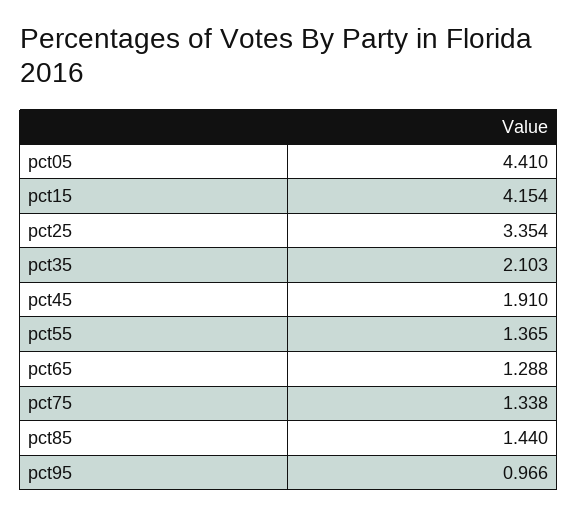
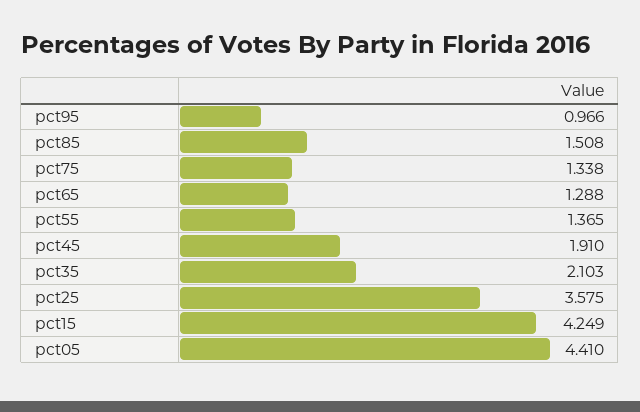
  {
    "pct05": 4.41,
-   "pct15": 4.154,
+   "pct15": 4.249,
-   "pct25": 3.354,
+   "pct25": 3.575,
    "pct35": 2.103,
    "pct45": 1.91,
    "pct55": 1.365,
    "pct65": 1.288,
    "pct75": 1.338,
-   "pct85": 1.44,
+   "pct85": 1.508,
    "pct95": 0.966
  }

